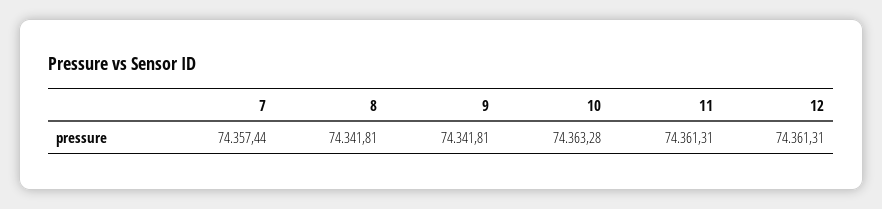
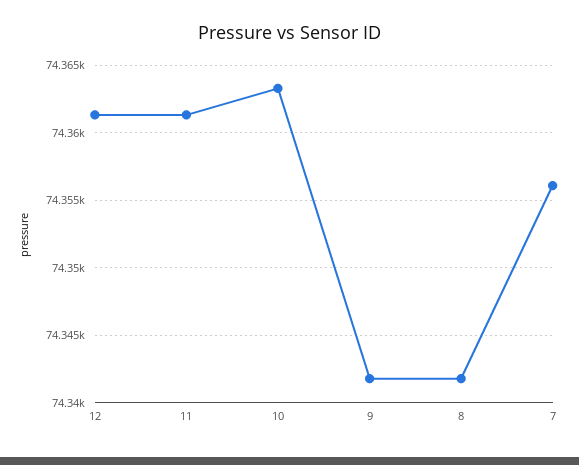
  {
-   "7": 74357.44,
+   "7": 74356,
    "8": 74341.81,
    "9": 74341.81,
    "10": 74363.28,
    "11": 74361.31,
    "12": 74361.31
  }

